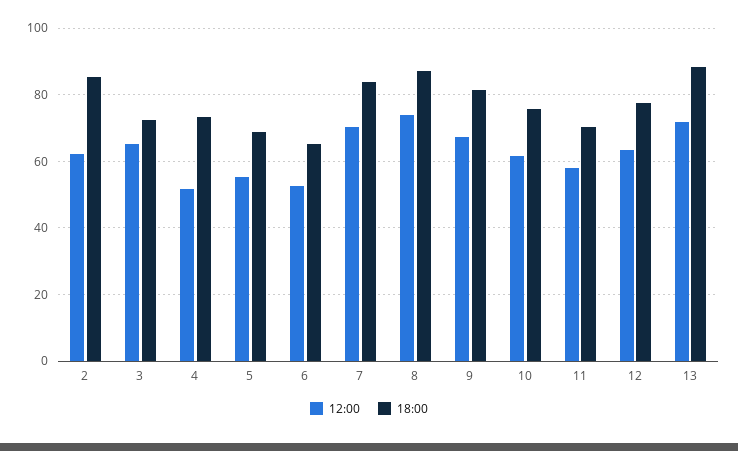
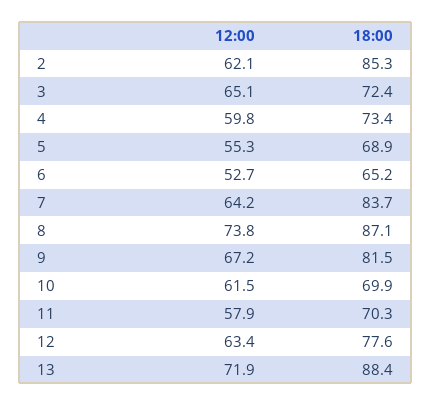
  {
    "12:00": {
      "2": 62.1,
      "3": 65.1,
-     "4": 52,
+     "4": 59.8,
      "5": 55.3,
      "6": 52.7,
-     "7": 70,
+     "7": 64.2,
      "8": 73.8,
      "9": 67.2,
      "10": 61.5,
      "11": 57.9,
      "12": 63.4,
      "13": 71.9
    },
    "18:00": {
      "2": 85.3,
      "3": 72.4,
      "4": 73.4,
      "5": 68.9,
      "6": 65.2,
      "7": 83.7,
      "8": 87.1,
      "9": 81.5,
-     "10": 76,
+     "10": 69.9,
      "11": 70.3,
      "12": 77.6,
      "13": 88.4
    }
  }

